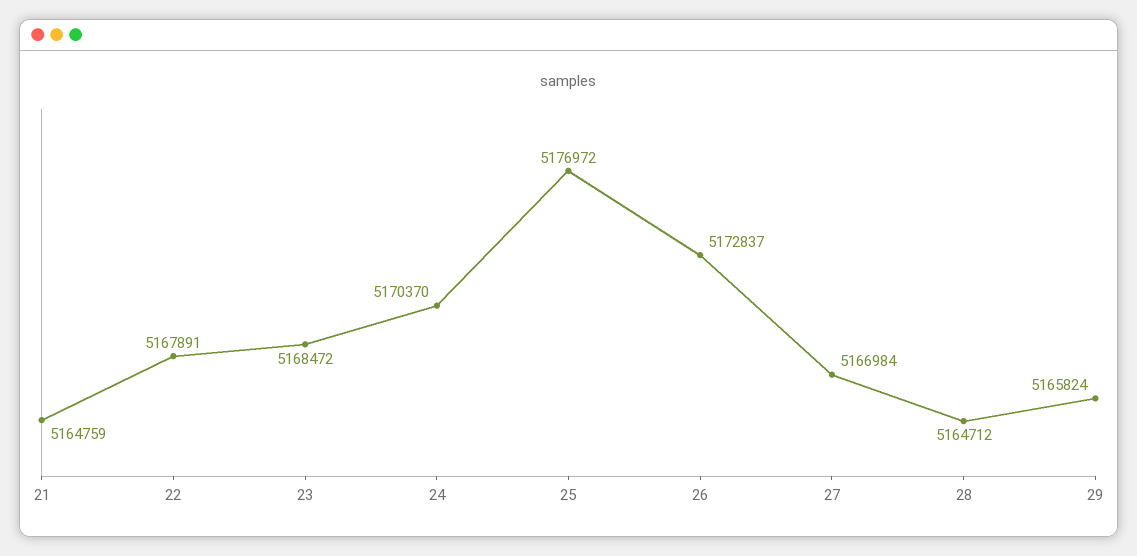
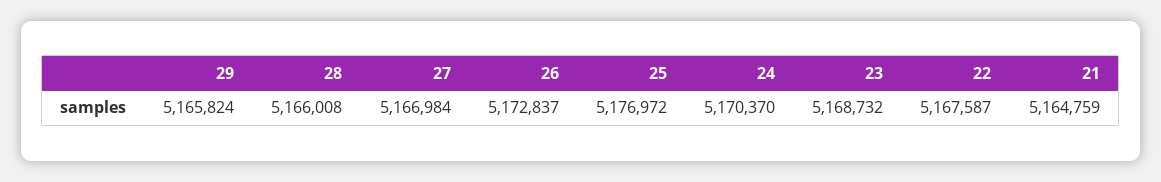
  {
    "21": 5164759,
-   "22": 5167891,
+   "22": 5167587,
-   "23": 5168472,
+   "23": 5168732,
    "24": 5170370,
    "25": 5176972,
    "26": 5172837,
    "27": 5166984,
-   "28": 5164712,
+   "28": 5166008,
    "29": 5165824
  }

